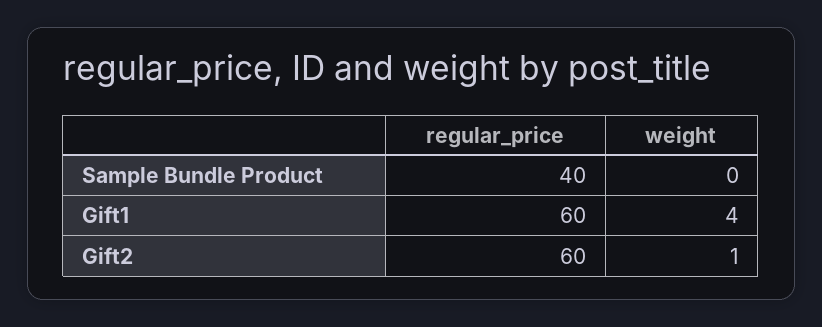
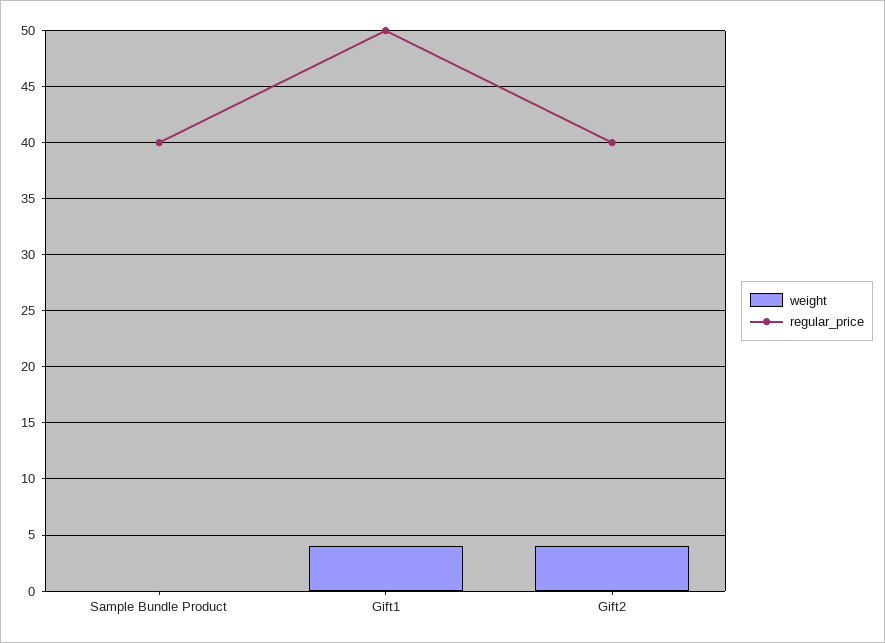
  {
    "regular_price": {
      "Sample Bundle Product": 40,
-     "Gift1": 60,
+     "Gift1": 50,
-     "Gift2": 60
+     "Gift2": 40
    },
    "weight": {
      "Sample Bundle Product": 0,
      "Gift1": 4,
-     "Gift2": 1
+     "Gift2": 4
    }
  }

